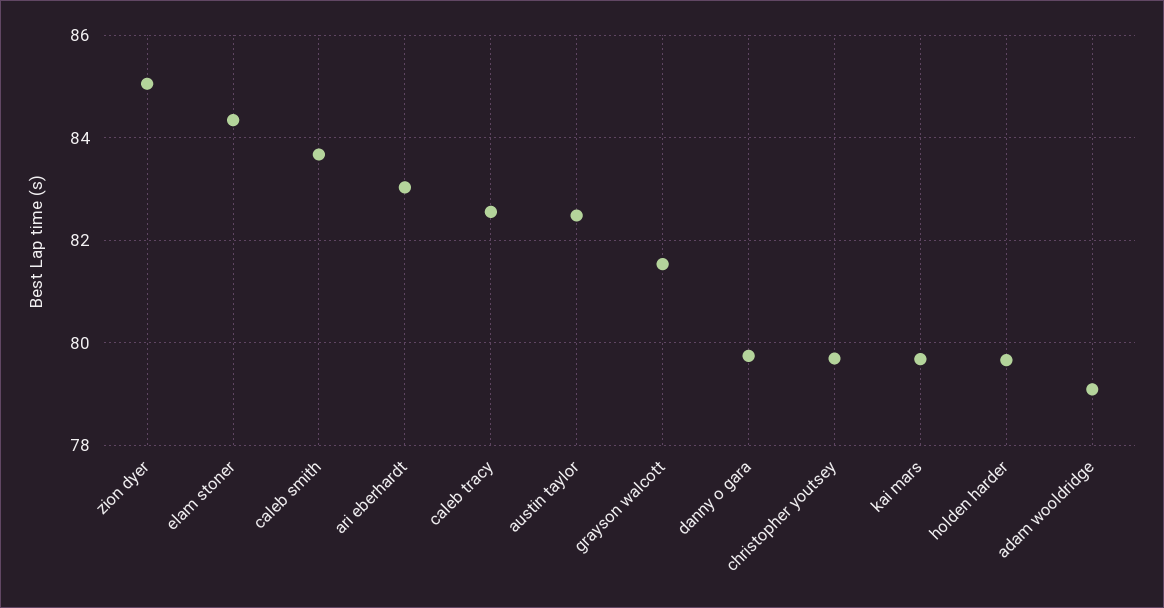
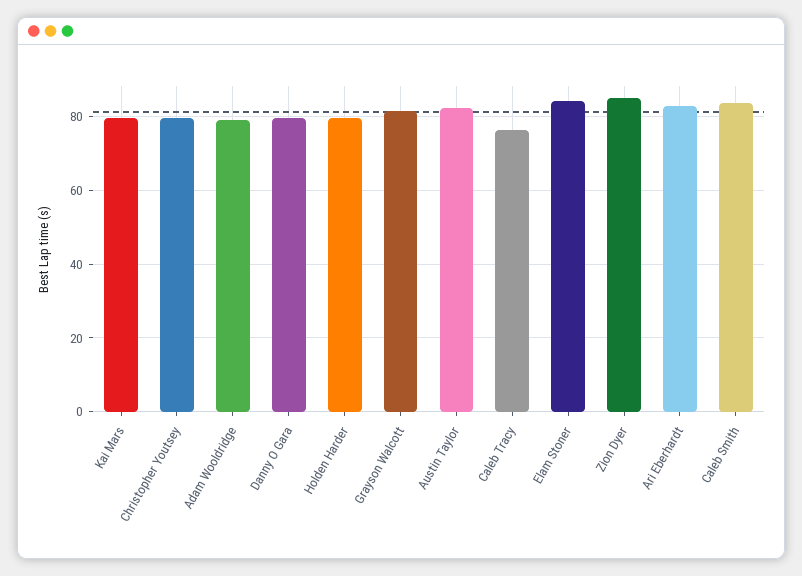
  {
    "zion dyer": 85,
    "elam stoner": 84.4,
    "caleb smith": 83.6,
    "ari eberhardt": 83,
-   "caleb tracy": 82.6,
+   "caleb tracy": 76,
    "austin taylor": 82.4,
    "grayson walcott": 81.6,
    "danny o gara": 79.8,
    "christopher youtsey": 79.6,
    "kai mars": 79.6,
    "holden harder": 79.6,
    "adam wooldridge": 79
  }

